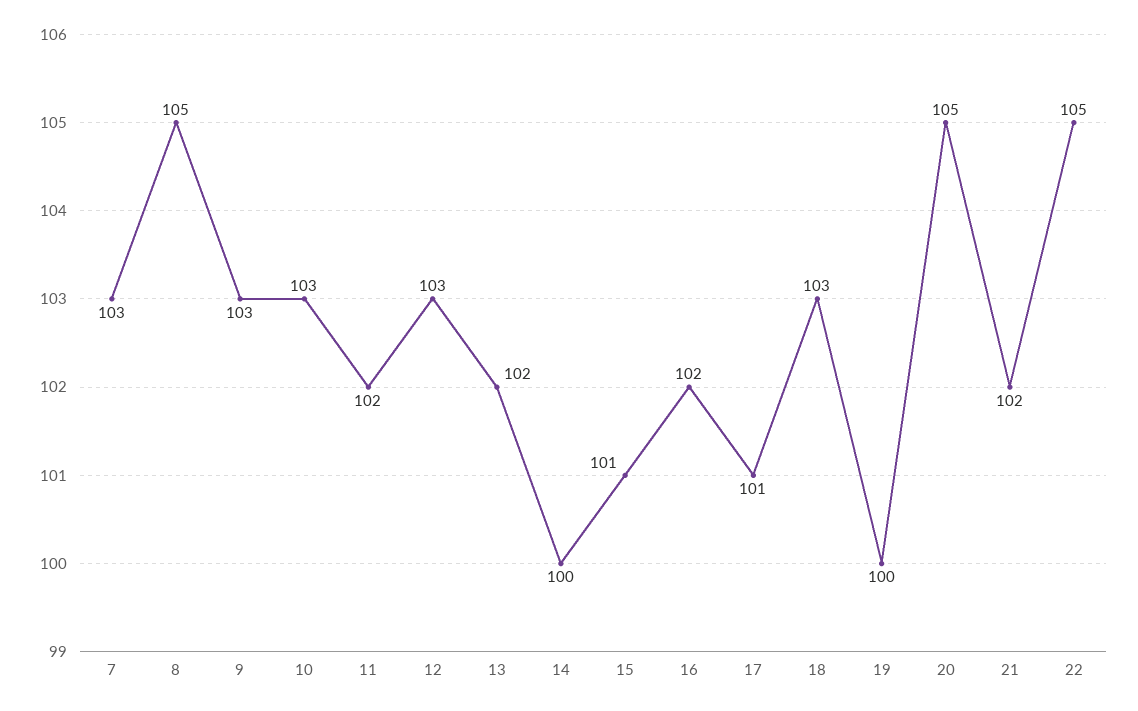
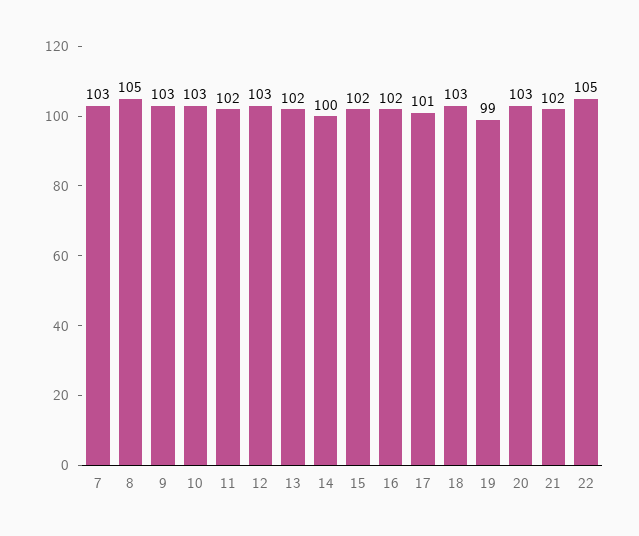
  {
    "7": 103,
    "8": 105,
    "9": 103,
    "10": 103,
    "11": 102,
    "12": 103,
    "13": 102,
    "14": 100,
-   "15": 101,
+   "15": 102,
    "16": 102,
    "17": 101,
    "18": 103,
-   "19": 100,
+   "19": 99,
-   "20": 105,
+   "20": 103,
    "21": 102,
    "22": 105
  }

